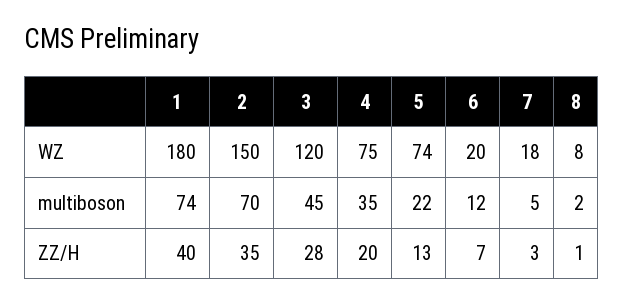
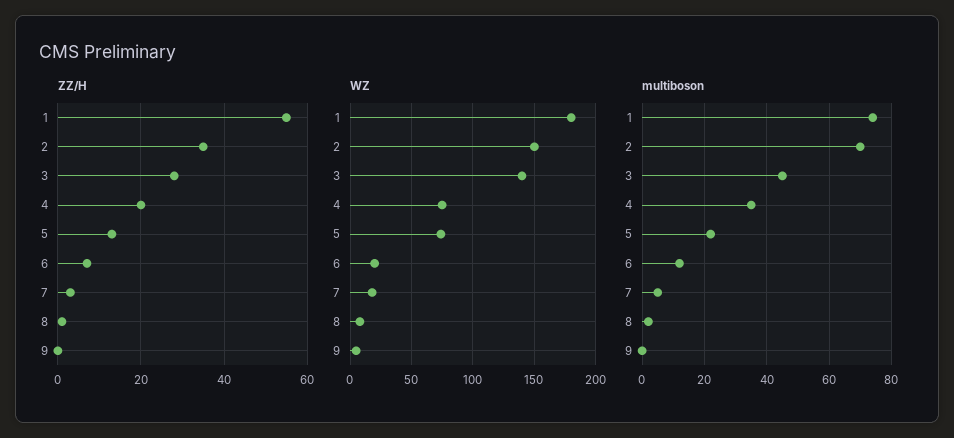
  {
    "WZ": {
      "1": 180,
      "2": 150,
-     "3": 120,
+     "3": 140,
      "4": 75,
      "5": 74,
      "6": 20,
      "7": 18,
-     "8": 8
+     "8": 8,
+     "9": 5
    },
    "multiboson": {
      "1": 74,
      "2": 70,
      "3": 45,
      "4": 35,
      "5": 22,
      "6": 12,
      "7": 5,
-     "8": 2
+     "8": 2,
+     "9": 0
    },
    "ZZ/H": {
-     "1": 40,
+     "1": 55,
      "2": 35,
      "3": 28,
      "4": 20,
      "5": 13,
      "6": 7,
      "7": 3,
-     "8": 1
+     "8": 1,
+     "9": 0
    }
  }

